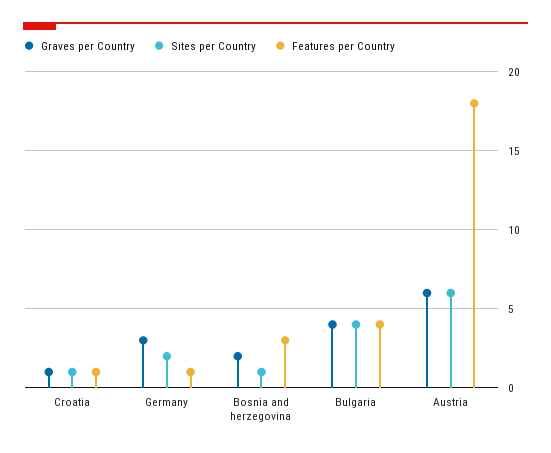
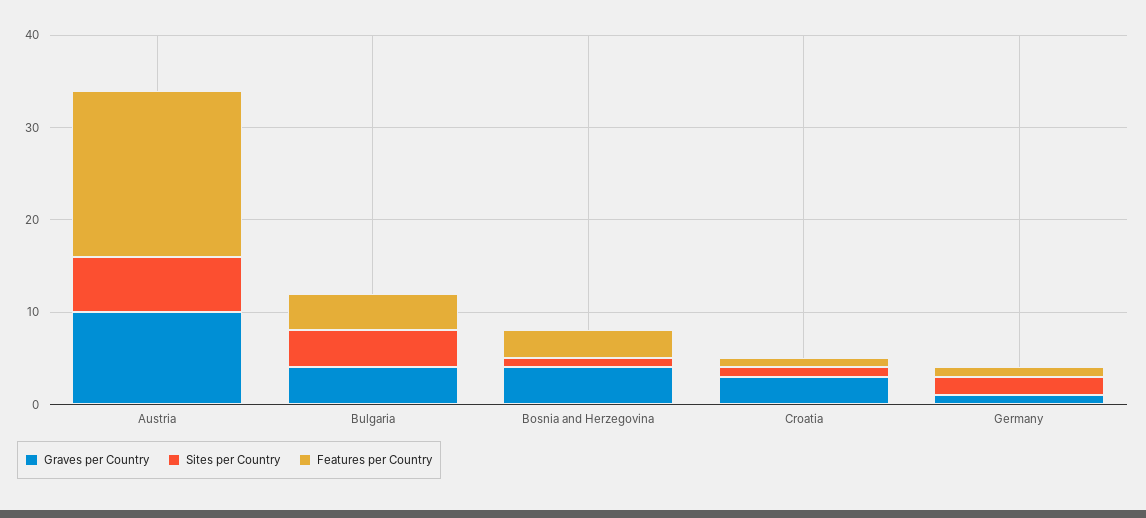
  {
    "Graves per Country": {
-     "Croatia": 1,
+     "Croatia": 3,
-     "Germany": 3,
+     "Germany": 1,
-     "Bosnia and herzegovina": 2,
+     "Bosnia and herzegovina": 4,
      "Bulgaria": 4,
-     "Austria": 6
+     "Austria": 10
    },
    "Sites per Country": {
      "Croatia": 1,
      "Germany": 2,
      "Bosnia and herzegovina": 1,
      "Bulgaria": 4,
      "Austria": 6
    },
    "Features per Country": {
      "Croatia": 1,
      "Germany": 1,
      "Bosnia and herzegovina": 3,
      "Bulgaria": 4,
      "Austria": 18
    }
  }

